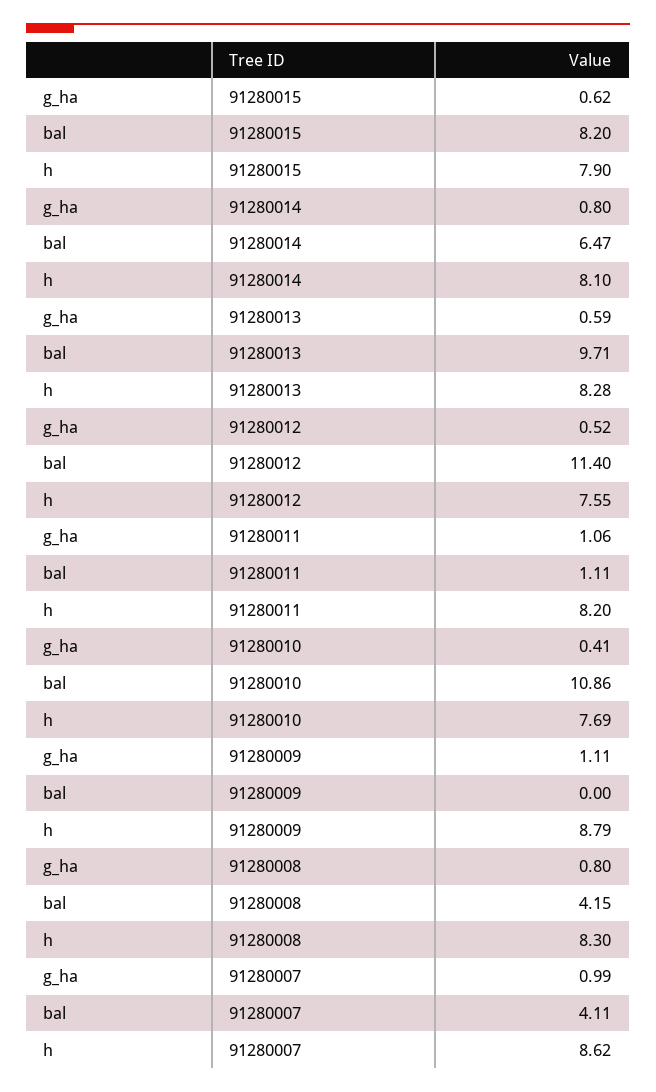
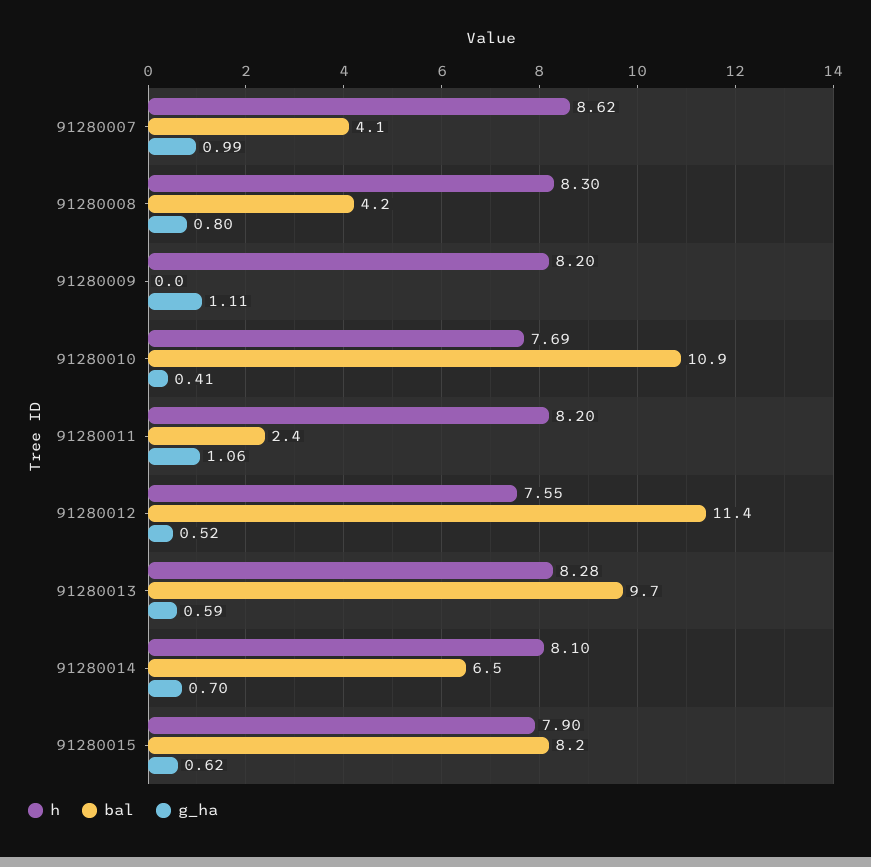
  {
    "g_ha": {
      "91280015": 0.62,
-     "91280014": 0.8,
+     "91280014": 0.7,
      "91280013": 0.59,
      "91280012": 0.52,
      "91280011": 1.06,
      "91280010": 0.41,
      "91280009": 1.11,
      "91280008": 0.8,
      "91280007": 0.99
    },
    "bal": {
      "91280015": 8.2,
      "91280014": 6.47,
      "91280013": 9.71,
      "91280012": 11.4,
-     "91280011": 1.11,
+     "91280011": 2.4,
      "91280010": 10.86,
      "91280009": 0,
      "91280008": 4.15,
      "91280007": 4.11
    },
    "h": {
      "91280015": 7.9,
      "91280014": 8.1,
      "91280013": 8.28,
      "91280012": 7.55,
      "91280011": 8.2,
      "91280010": 7.69,
-     "91280009": 8.79,
+     "91280009": 8.2,
      "91280008": 8.3,
      "91280007": 8.62
    }
  }

